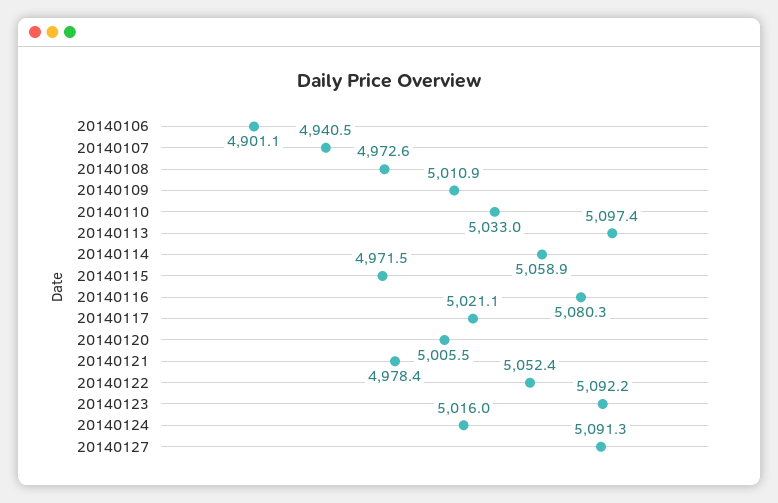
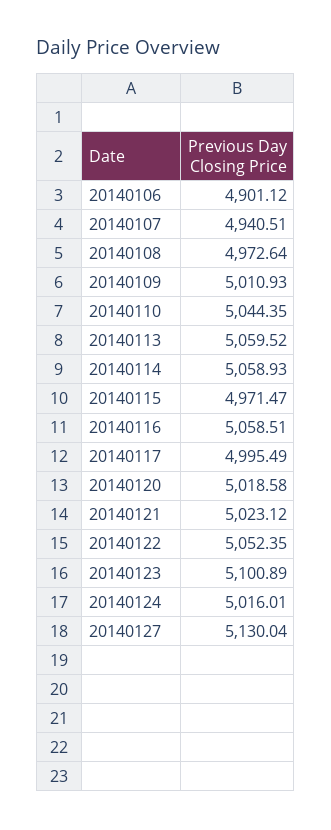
  {
    "20140106": 4901.12,
    "20140107": 4940.51,
    "20140108": 4972.64,
    "20140109": 5010.93,
-   "20140110": 5033,
+   "20140110": 5044.35,
-   "20140113": 5097.4,
+   "20140113": 5059.52,
    "20140114": 5058.93,
    "20140115": 4971.47,
-   "20140116": 5080.3,
+   "20140116": 5058.51,
-   "20140117": 5021.1,
+   "20140117": 4995.49,
-   "20140120": 5005.5,
+   "20140120": 5018.58,
-   "20140121": 4978.4,
+   "20140121": 5023.12,
    "20140122": 5052.35,
-   "20140123": 5092.2,
+   "20140123": 5100.89,
    "20140124": 5016.01,
-   "20140127": 5091.3
+   "20140127": 5130.04
  }

